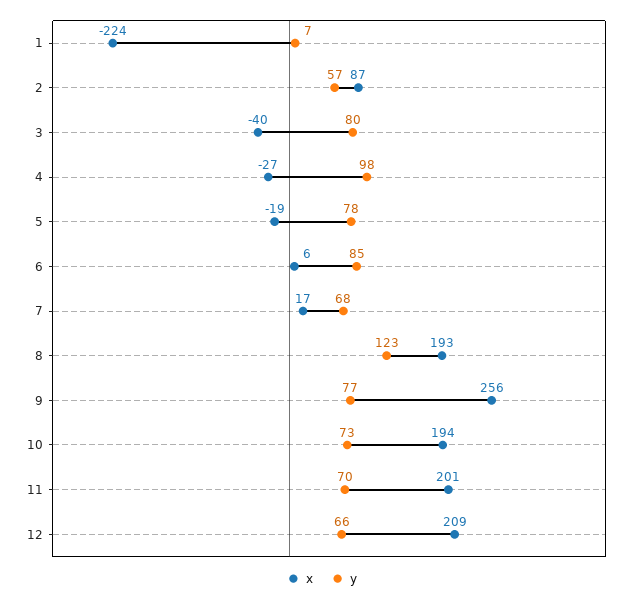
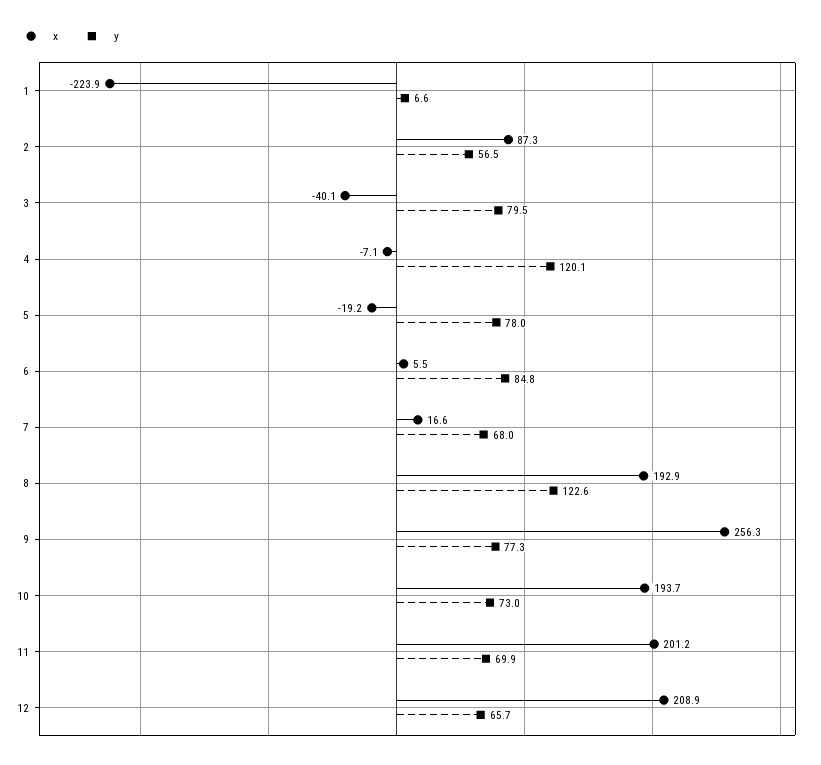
  {
    "x": {
      "1": -223.9,
      "2": 87.3,
      "3": -40.1,
-     "4": -27,
+     "4": -7.1,
      "5": -19.2,
      "6": 5.5,
      "7": 16.6,
      "8": 192.9,
      "9": 256.3,
      "10": 193.7,
      "11": 201.2,
      "12": 208.9
    },
    "y": {
      "1": 6.6,
      "2": 56.5,
      "3": 79.5,
-     "4": 98,
+     "4": 120.1,
      "5": 78,
      "6": 84.8,
      "7": 68,
      "8": 122.6,
      "9": 77.3,
      "10": 73,
      "11": 69.9,
      "12": 65.7
    }
  }

